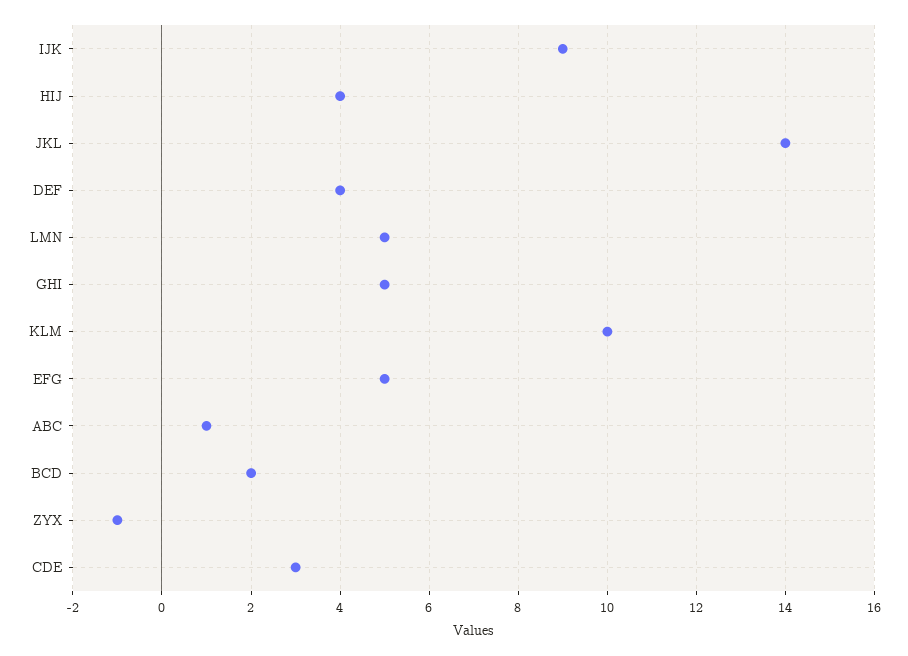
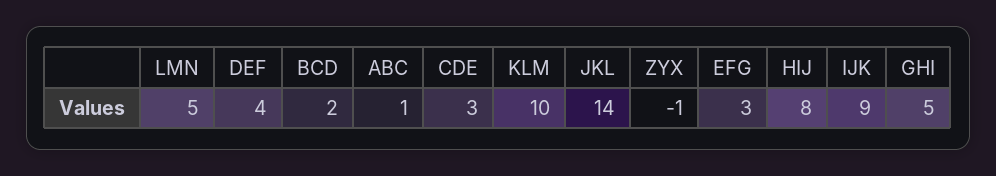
  {
    "IJK": 9,
-   "HIJ": 4,
+   "HIJ": 8,
    "JKL": 14,
    "DEF": 4,
    "LMN": 5,
    "GHI": 5,
    "KLM": 10,
-   "EFG": 5,
+   "EFG": 3,
    "ABC": 1,
    "BCD": 2,
    "ZYX": -1,
    "CDE": 3
  }

